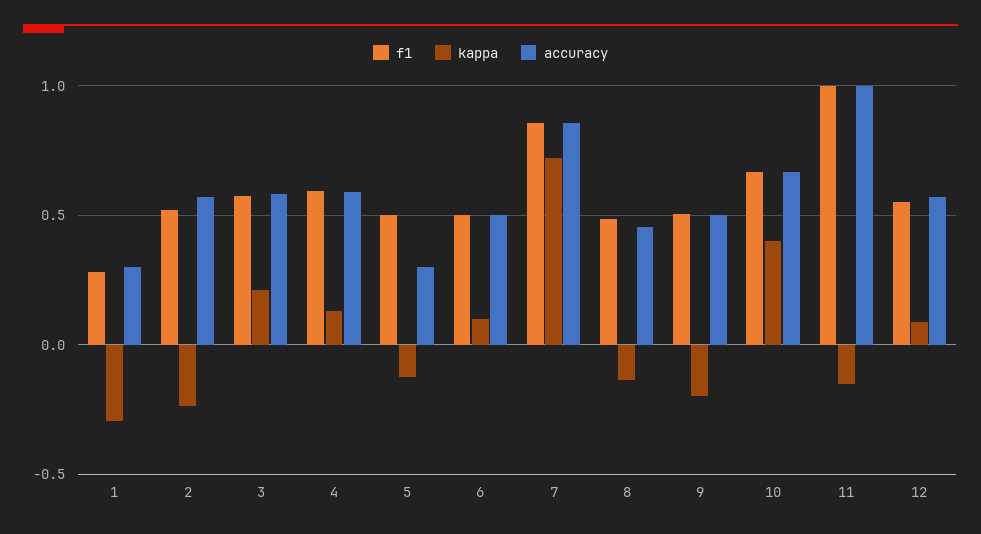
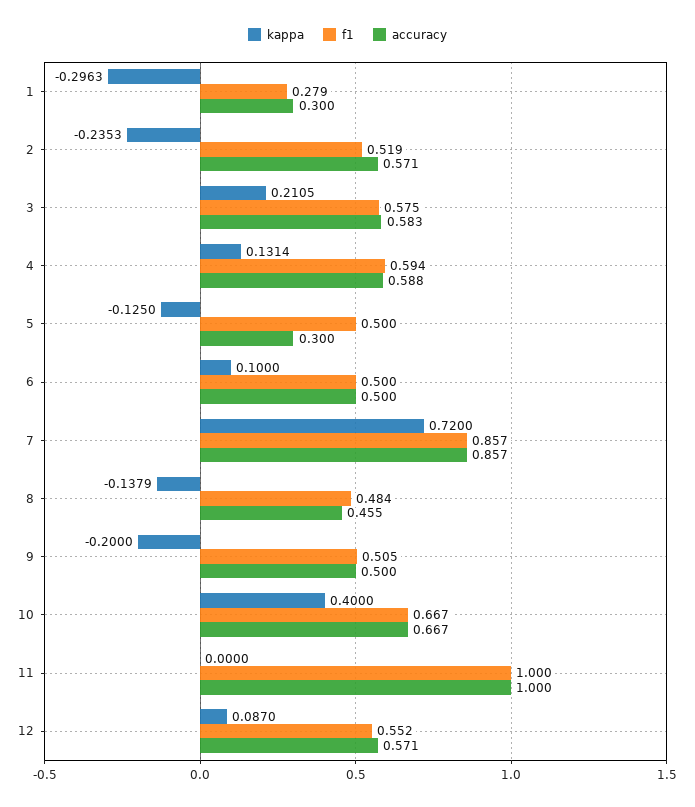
  {
    "f1": {
      "1": 0.279,
      "2": 0.519,
      "3": 0.575,
      "4": 0.594,
      "5": 0.5,
      "6": 0.5,
      "7": 0.857,
      "8": 0.484,
      "9": 0.505,
      "10": 0.667,
      "11": 1,
      "12": 0.552
    },
    "kappa": {
      "1": -0.2963,
      "2": -0.2353,
      "3": 0.2105,
      "4": 0.1314,
      "5": -0.125,
      "6": 0.1,
      "7": 0.72,
      "8": -0.1379,
      "9": -0.2,
      "10": 0.4,
-     "11": -0.15,
+     "11": 0,
      "12": 0.087
    },
    "accuracy": {
      "1": 0.3,
      "2": 0.571,
      "3": 0.583,
      "4": 0.588,
      "5": 0.3,
      "6": 0.5,
      "7": 0.857,
      "8": 0.455,
      "9": 0.5,
      "10": 0.667,
      "11": 1,
      "12": 0.571
    }
  }

